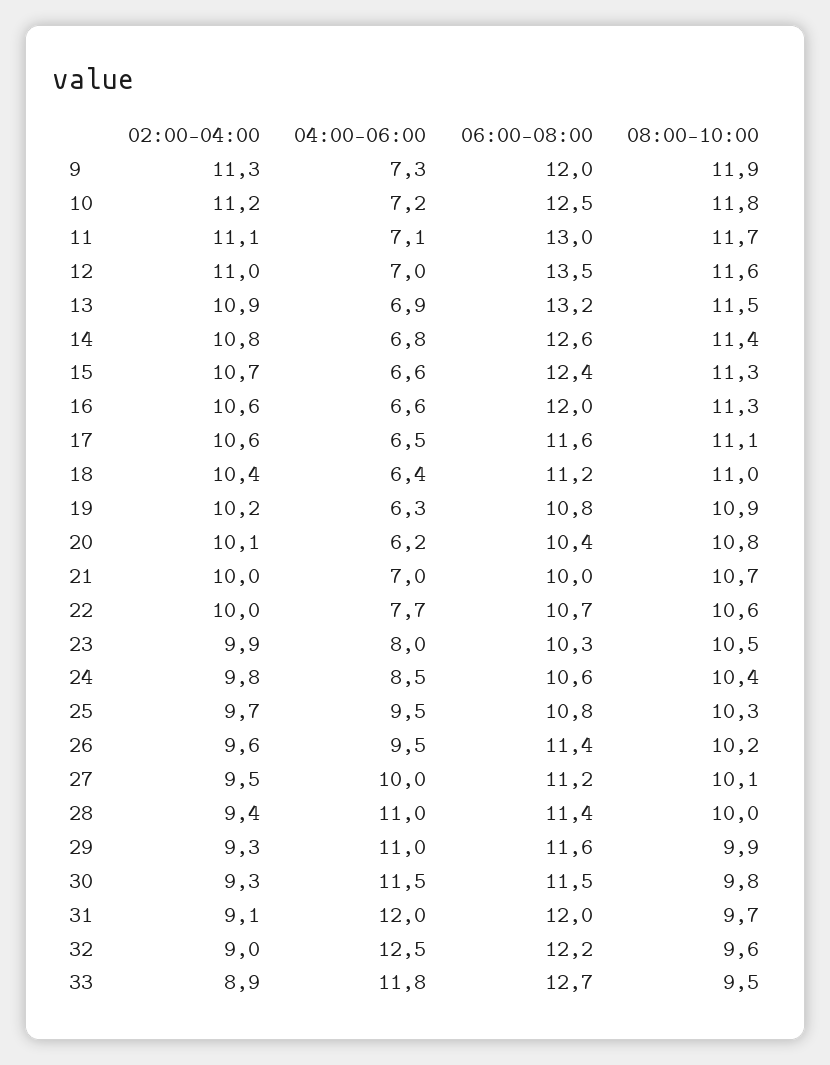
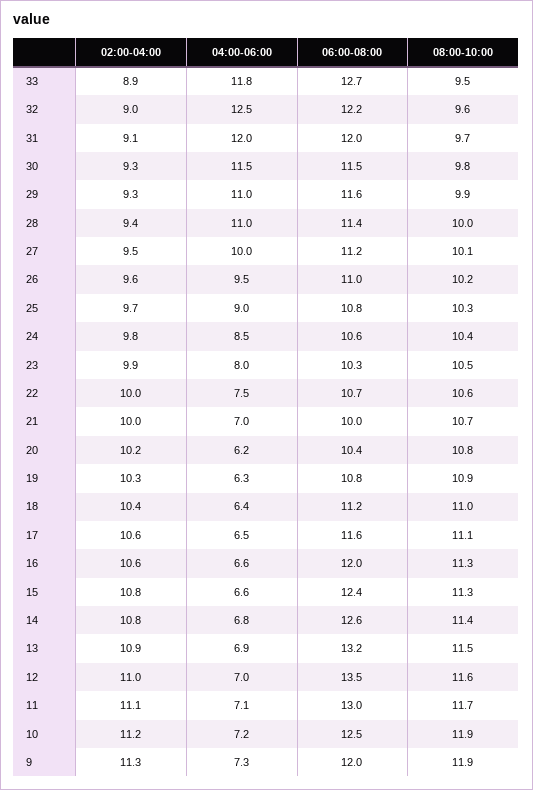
  {
    "02:00-04:00": {
      "9": 11.3,
      "10": 11.2,
      "11": 11.1,
      "12": 11,
      "13": 10.9,
      "14": 10.8,
-     "15": 10.7,
+     "15": 10.8,
      "16": 10.6,
      "17": 10.6,
      "18": 10.4,
-     "19": 10.2,
+     "19": 10.3,
-     "20": 10.1,
+     "20": 10.2,
      "21": 10,
      "22": 10,
      "23": 9.9,
      "24": 9.8,
      "25": 9.7,
      "26": 9.6,
      "27": 9.5,
      "28": 9.4,
      "29": 9.3,
      "30": 9.3,
      "31": 9.1,
      "32": 9,
      "33": 8.9
    },
    "04:00-06:00": {
      "9": 7.3,
      "10": 7.2,
      "11": 7.1,
      "12": 7,
      "13": 6.9,
      "14": 6.8,
      "15": 6.6,
      "16": 6.6,
      "17": 6.5,
      "18": 6.4,
      "19": 6.3,
      "20": 6.2,
      "21": 7,
-     "22": 7.7,
+     "22": 7.5,
      "23": 8,
      "24": 8.5,
-     "25": 9.5,
+     "25": 9,
      "26": 9.5,
      "27": 10,
      "28": 11,
      "29": 11,
      "30": 11.5,
      "31": 12,
      "32": 12.5,
      "33": 11.8
    },
    "06:00-08:00": {
      "9": 12,
      "10": 12.5,
      "11": 13,
      "12": 13.5,
      "13": 13.2,
      "14": 12.6,
      "15": 12.4,
      "16": 12,
      "17": 11.6,
      "18": 11.2,
      "19": 10.8,
      "20": 10.4,
      "21": 10,
      "22": 10.7,
      "23": 10.3,
      "24": 10.6,
      "25": 10.8,
-     "26": 11.4,
+     "26": 11,
      "27": 11.2,
      "28": 11.4,
      "29": 11.6,
      "30": 11.5,
      "31": 12,
      "32": 12.2,
      "33": 12.7
    },
    "08:00-10:00": {
      "9": 11.9,
-     "10": 11.8,
+     "10": 11.9,
      "11": 11.7,
      "12": 11.6,
      "13": 11.5,
      "14": 11.4,
      "15": 11.3,
      "16": 11.3,
      "17": 11.1,
      "18": 11,
      "19": 10.9,
      "20": 10.8,
      "21": 10.7,
      "22": 10.6,
      "23": 10.5,
      "24": 10.4,
      "25": 10.3,
      "26": 10.2,
      "27": 10.1,
      "28": 10,
      "29": 9.9,
      "30": 9.8,
      "31": 9.7,
      "32": 9.6,
      "33": 9.5
    }
  }

